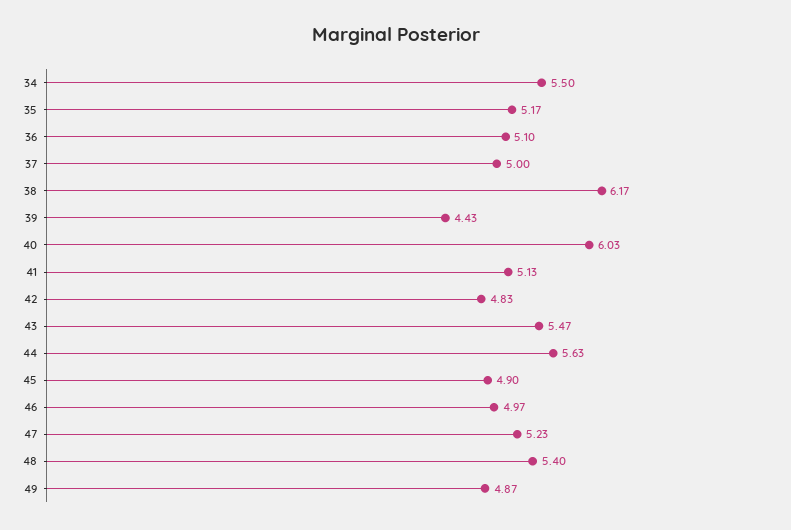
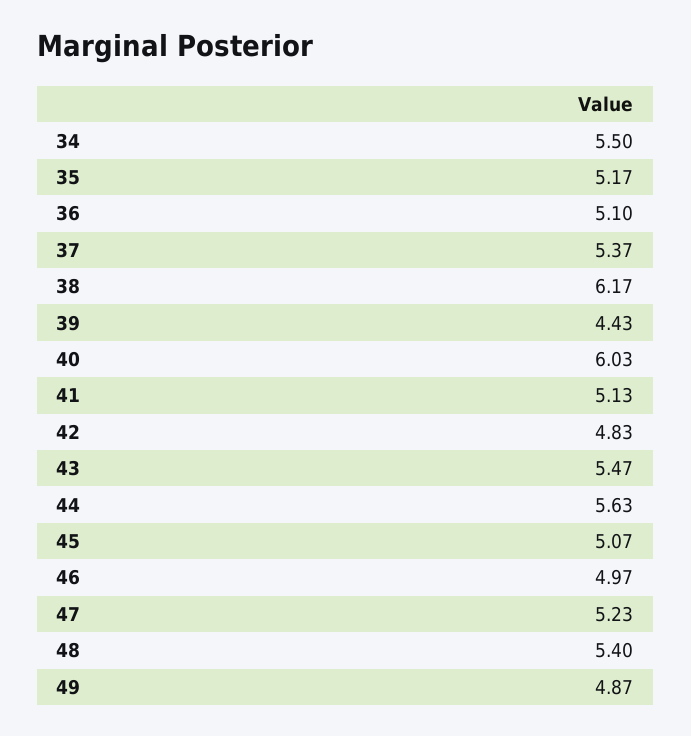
  {
    "34": 5.5,
    "35": 5.17,
    "36": 5.1,
-   "37": 5,
+   "37": 5.37,
    "38": 6.17,
    "39": 4.43,
    "40": 6.03,
    "41": 5.13,
    "42": 4.83,
    "43": 5.47,
    "44": 5.63,
-   "45": 4.9,
+   "45": 5.07,
    "46": 4.97,
    "47": 5.23,
    "48": 5.4,
    "49": 4.87
  }

